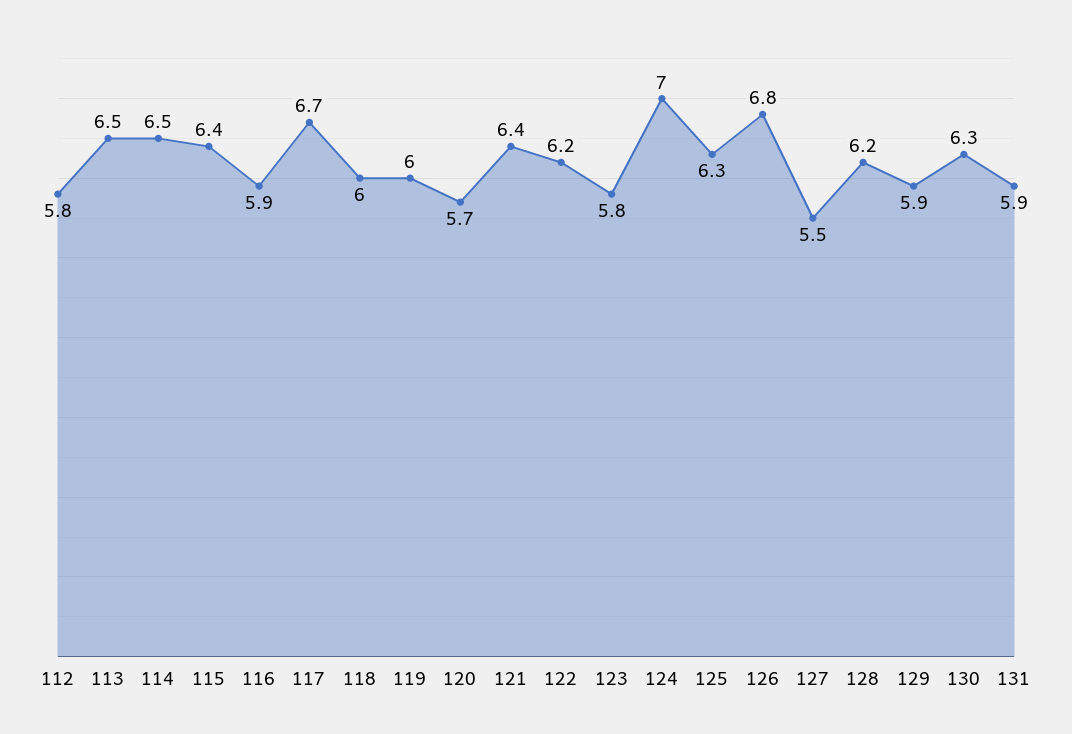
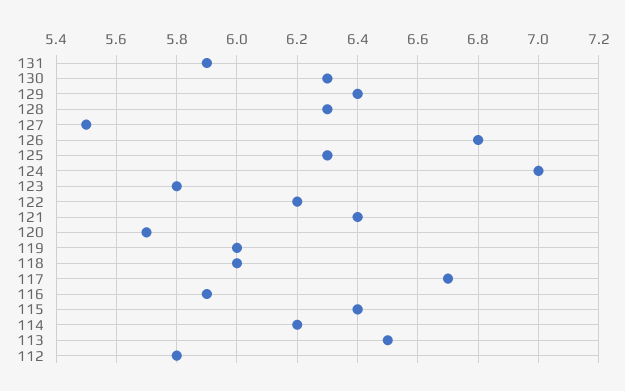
  {
    "112": 5.8,
    "113": 6.5,
-   "114": 6.5,
+   "114": 6.2,
    "115": 6.4,
    "116": 5.9,
    "117": 6.7,
    "118": 6,
    "119": 6,
    "120": 5.7,
    "121": 6.4,
    "122": 6.2,
    "123": 5.8,
    "124": 7,
    "125": 6.3,
    "126": 6.8,
    "127": 5.5,
-   "128": 6.2,
+   "128": 6.3,
-   "129": 5.9,
+   "129": 6.4,
    "130": 6.3,
    "131": 5.9
  }

